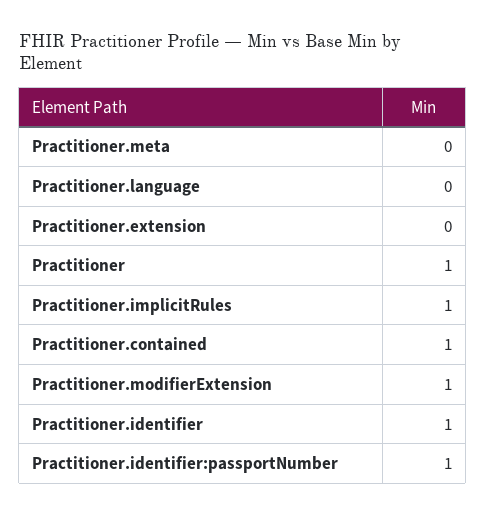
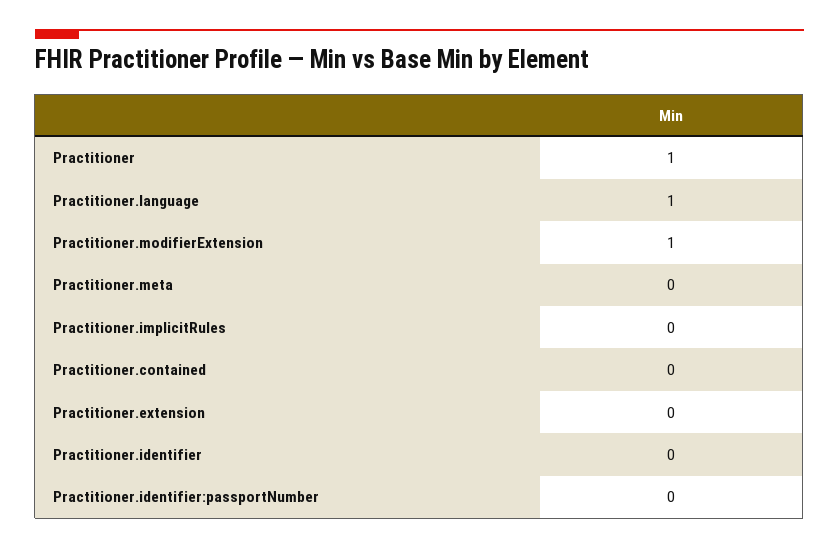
  {
    "Practitioner.meta": 0,
-   "Practitioner.language": 0,
+   "Practitioner.language": 1,
    "Practitioner.extension": 0,
    "Practitioner": 1,
-   "Practitioner.implicitRules": 1,
+   "Practitioner.implicitRules": 0,
-   "Practitioner.contained": 1,
+   "Practitioner.contained": 0,
    "Practitioner.modifierExtension": 1,
-   "Practitioner.identifier": 1,
+   "Practitioner.identifier": 0,
-   "Practitioner.identifier:passportNumber": 1
+   "Practitioner.identifier:passportNumber": 0
  }

